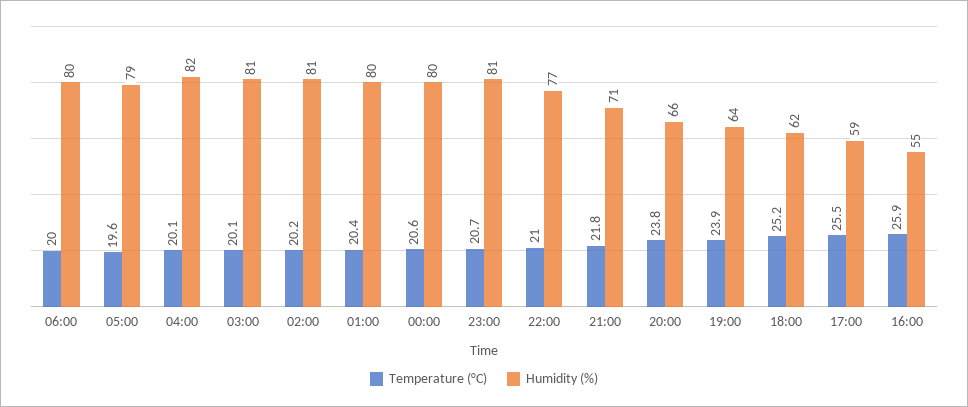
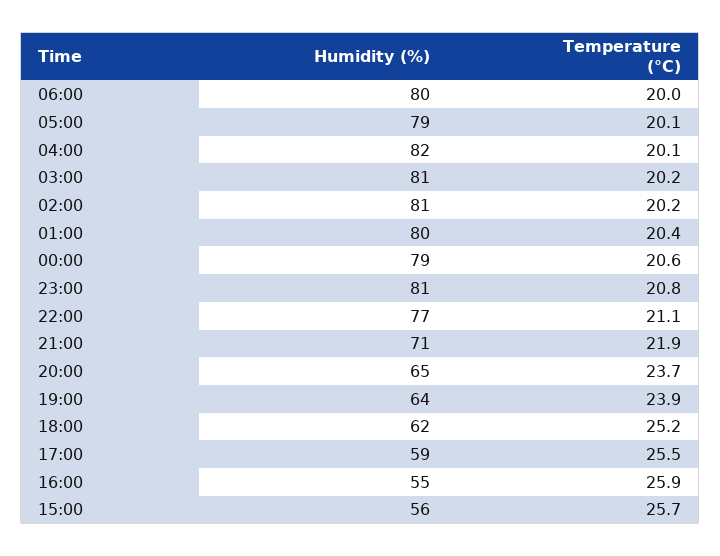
  {
    "Temperature (°C)": {
      "06:00": 20,
-     "05:00": 19.6,
+     "05:00": 20.1,
      "04:00": 20.1,
-     "03:00": 20.1,
+     "03:00": 20.2,
      "02:00": 20.2,
      "01:00": 20.4,
      "00:00": 20.6,
-     "23:00": 20.7,
+     "23:00": 20.8,
-     "22:00": 21,
+     "22:00": 21.1,
-     "21:00": 21.8,
+     "21:00": 21.9,
-     "20:00": 23.8,
+     "20:00": 23.7,
      "19:00": 23.9,
      "18:00": 25.2,
      "17:00": 25.5,
-     "16:00": 25.9
+     "16:00": 25.9,
+     "15:00": 25.7
    },
    "Humidity (%)": {
      "06:00": 80,
      "05:00": 79,
      "04:00": 82,
      "03:00": 81,
      "02:00": 81,
      "01:00": 80,
-     "00:00": 80,
+     "00:00": 79,
      "23:00": 81,
      "22:00": 77,
      "21:00": 71,
-     "20:00": 66,
+     "20:00": 65,
      "19:00": 64,
      "18:00": 62,
      "17:00": 59,
-     "16:00": 55
+     "16:00": 55,
+     "15:00": 56
    }
  }

